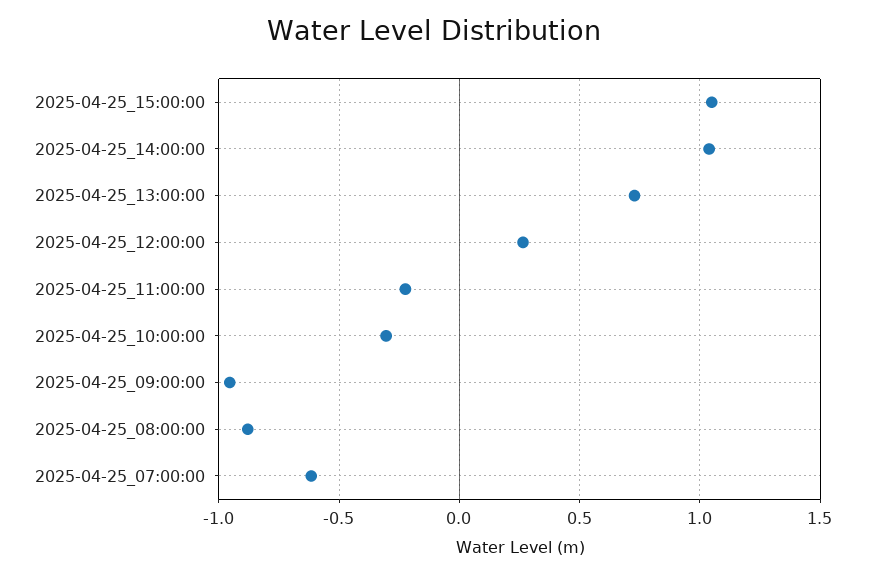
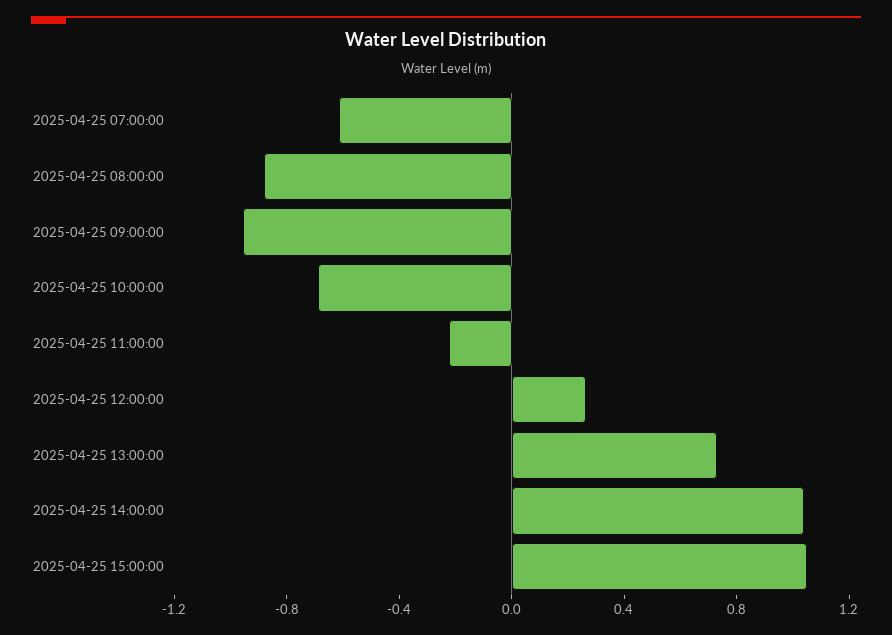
  {
    "2025-04-25_15:00:00": 1.05,
    "2025-04-25_14:00:00": 1.05,
    "2025-04-25_13:00:00": 0.75,
    "2025-04-25_12:00:00": 0.25,
    "2025-04-25_11:00:00": -0.25,
-   "2025-04-25_10:00:00": -0.3,
+   "2025-04-25_10:00:00": -0.7,
    "2025-04-25_09:00:00": -0.95,
    "2025-04-25_08:00:00": -0.9,
    "2025-04-25_07:00:00": -0.6
  }

